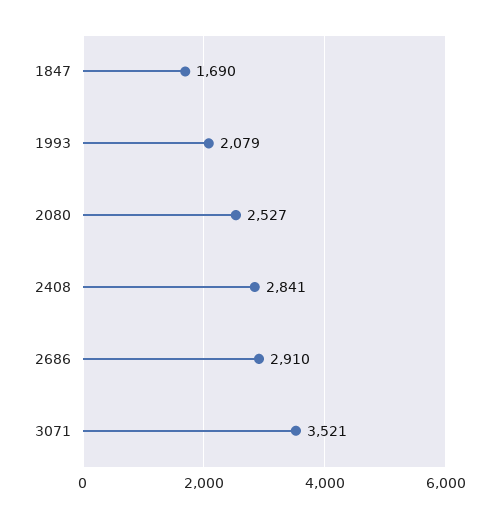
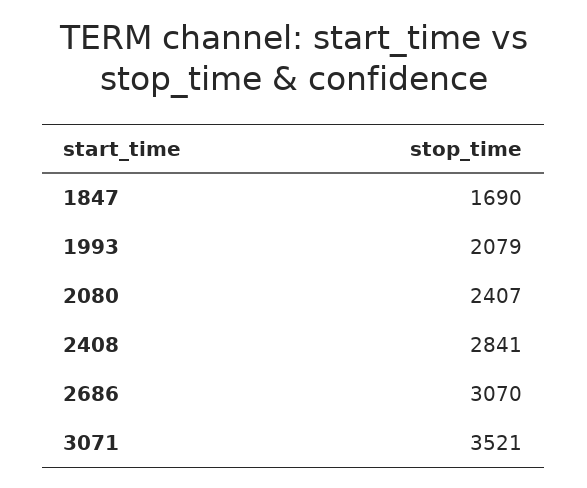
  {
    "1847": 1690,
    "1993": 2079,
-   "2080": 2527,
+   "2080": 2407,
    "2408": 2841,
-   "2686": 2910,
+   "2686": 3070,
    "3071": 3521
  }

